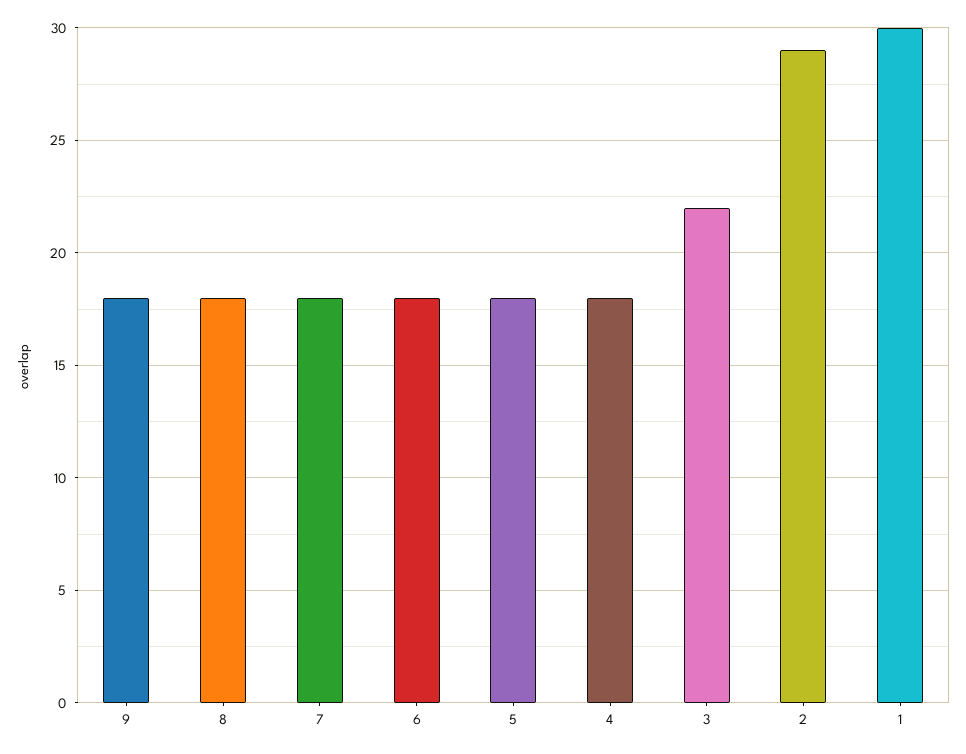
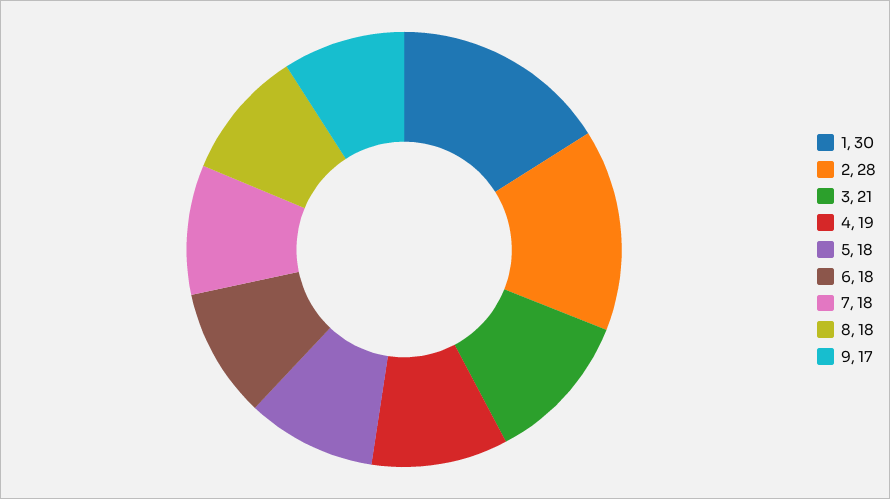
  {
-   "9": 18,
+   "9": 17,
    "8": 18,
    "7": 18,
    "6": 18,
    "5": 18,
-   "4": 18,
+   "4": 19,
-   "3": 22,
+   "3": 21,
-   "2": 29,
+   "2": 28,
    "1": 30
  }

